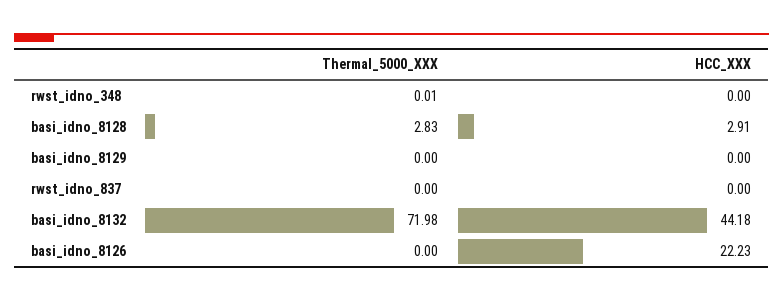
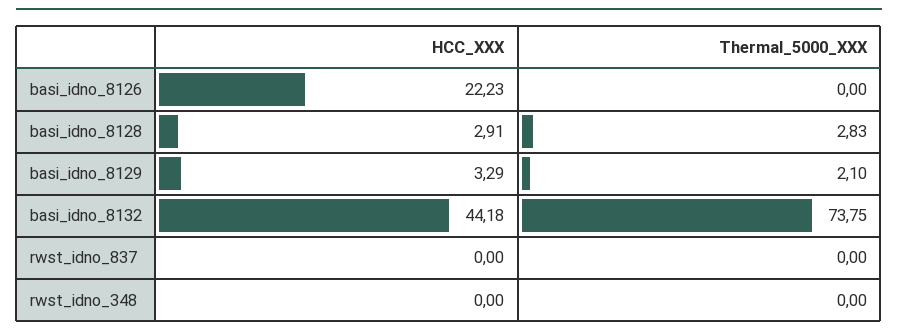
  {
    "Thermal_5000_XXX": {
-     "rwst_idno_348": 0.01,
+     "rwst_idno_348": 0,
      "basi_idno_8128": 2.83,
-     "basi_idno_8129": 0,
+     "basi_idno_8129": 2.1,
      "rwst_idno_837": 0,
-     "basi_idno_8132": 71.98,
+     "basi_idno_8132": 73.75,
      "basi_idno_8126": 0
    },
    "HCC_XXX": {
      "rwst_idno_348": 0,
      "basi_idno_8128": 2.91,
-     "basi_idno_8129": 0,
+     "basi_idno_8129": 3.29,
      "rwst_idno_837": 0,
      "basi_idno_8132": 44.18,
      "basi_idno_8126": 22.23
    }
  }

